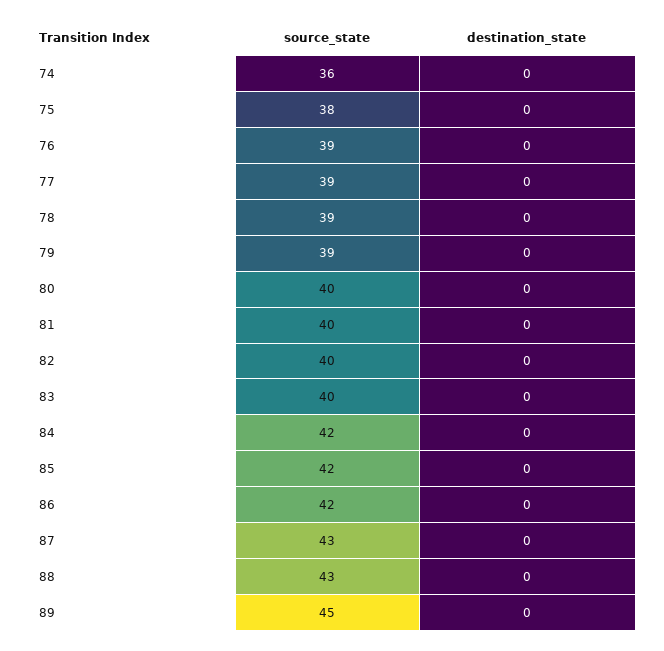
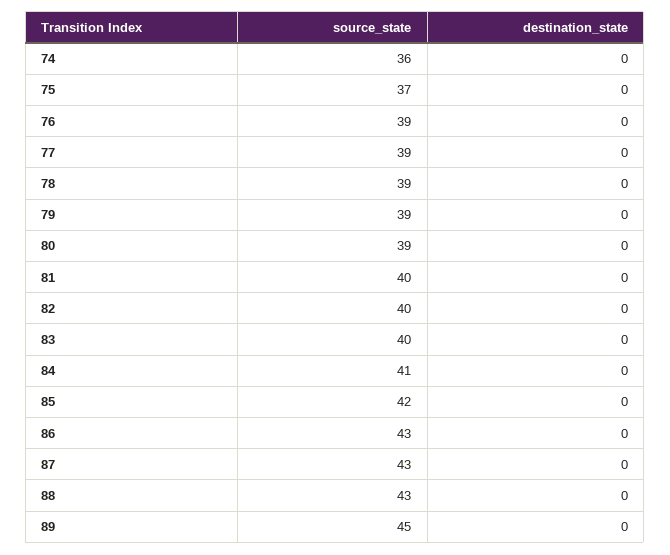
  {
    "source_state": {
      "74": 36,
-     "75": 38,
+     "75": 37,
      "76": 39,
      "77": 39,
      "78": 39,
      "79": 39,
-     "80": 40,
+     "80": 39,
      "81": 40,
      "82": 40,
      "83": 40,
-     "84": 42,
+     "84": 41,
      "85": 42,
-     "86": 42,
+     "86": 43,
      "87": 43,
      "88": 43,
      "89": 45
    },
    "destination_state": {
      "74": 0,
      "75": 0,
      "76": 0,
      "77": 0,
      "78": 0,
      "79": 0,
      "80": 0,
      "81": 0,
      "82": 0,
      "83": 0,
      "84": 0,
      "85": 0,
      "86": 0,
      "87": 0,
      "88": 0,
      "89": 0
    }
  }

